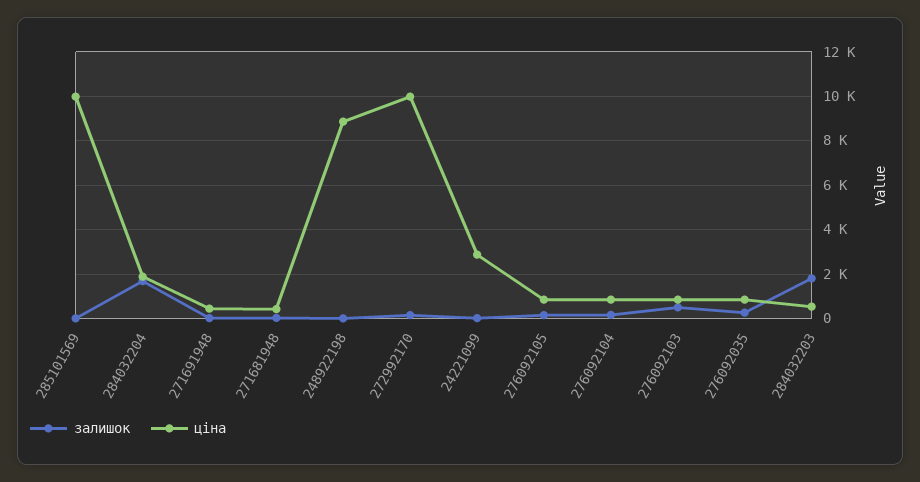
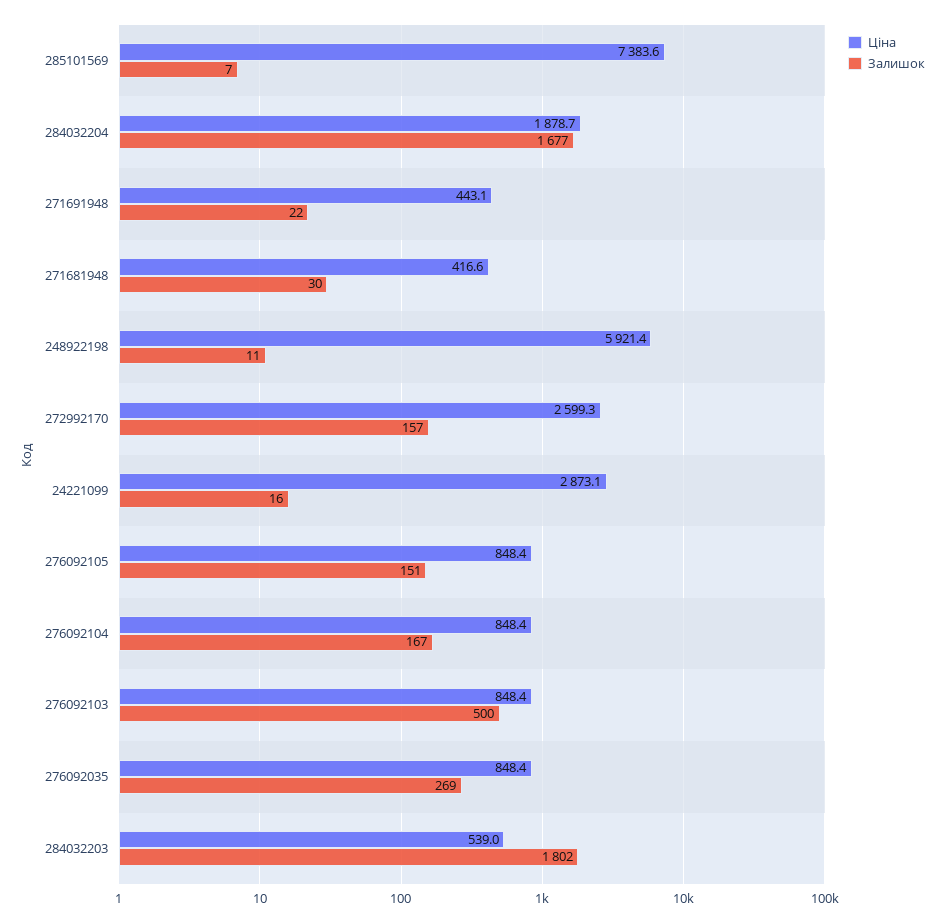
  {
    "залишок": {
      "285101569": 7,
      "284032204": 1677,
      "271691948": 22,
      "271681948": 30,
      "248922198": 11,
      "272992170": 157,
      "24221099": 16,
      "276092105": 151,
      "276092104": 167,
      "276092103": 500,
      "276092035": 269,
      "284032203": 1802
    },
    "ціна": {
-     "285101569": 10000,
+     "285101569": 7383.6,
      "284032204": 1878.7,
      "271691948": 443.1,
      "271681948": 416.6,
-     "248922198": 9000,
+     "248922198": 5921.4,
-     "272992170": 10000,
+     "272992170": 2599.3,
      "24221099": 2873.1,
      "276092105": 848.4,
      "276092104": 848.4,
      "276092103": 848.4,
      "276092035": 848.4,
      "284032203": 539
    }
  }

